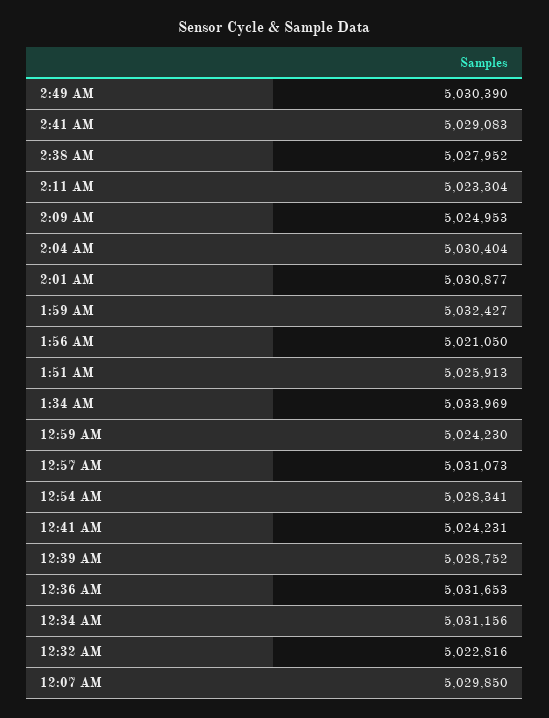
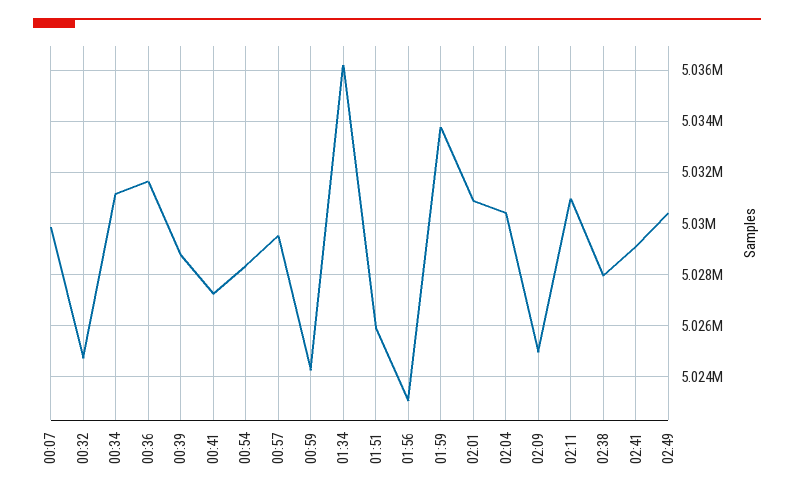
  {
    "2:49 AM": 5030390,
    "2:41 AM": 5029083,
    "2:38 AM": 5027952,
-   "2:11 AM": 5023304,
+   "2:11 AM": 5031000,
    "2:09 AM": 5024953,
    "2:04 AM": 5030404,
    "2:01 AM": 5030877,
-   "1:59 AM": 5032427,
+   "1:59 AM": 5033750,
-   "1:56 AM": 5021050,
+   "1:56 AM": 5023000,
    "1:51 AM": 5025913,
-   "1:34 AM": 5033969,
+   "1:34 AM": 5036250,
    "12:59 AM": 5024230,
-   "12:57 AM": 5031073,
+   "12:57 AM": 5029500,
    "12:54 AM": 5028341,
-   "12:41 AM": 5024231,
+   "12:41 AM": 5027250,
    "12:39 AM": 5028752,
    "12:36 AM": 5031653,
    "12:34 AM": 5031156,
-   "12:32 AM": 5022816,
+   "12:32 AM": 5024750,
    "12:07 AM": 5029850
  }

